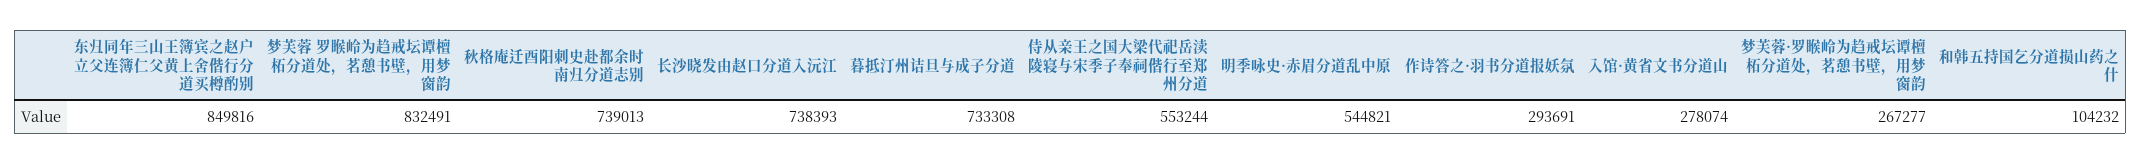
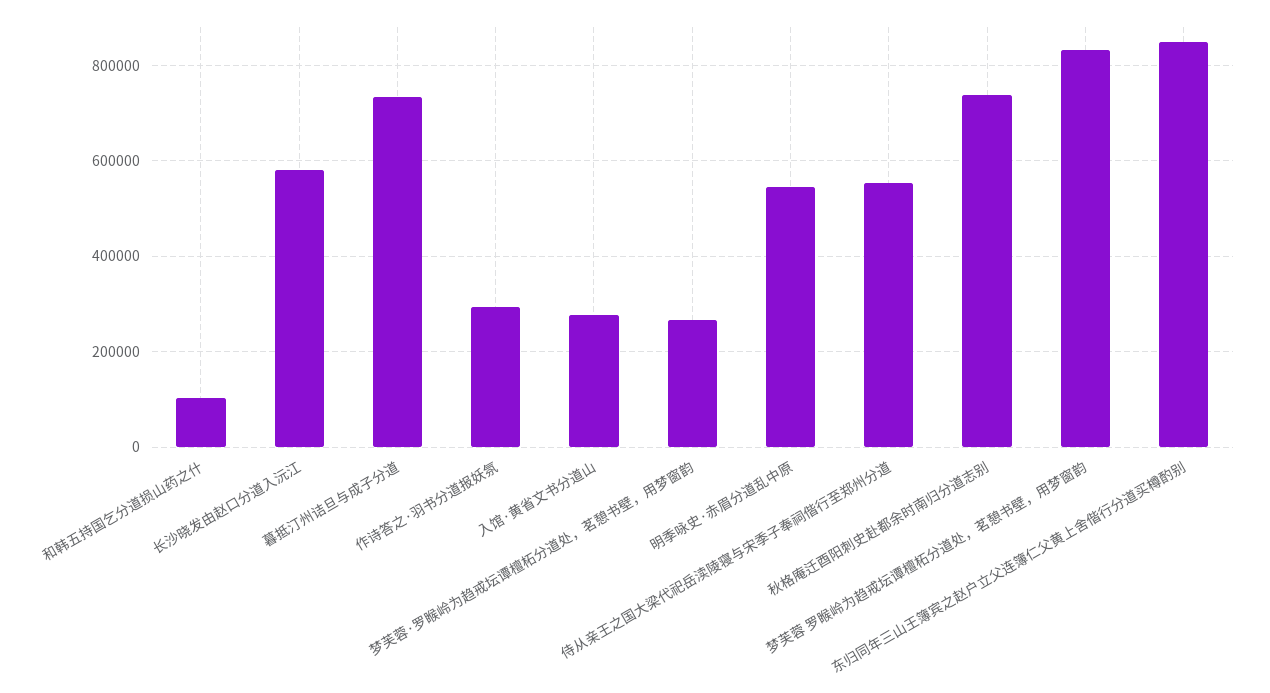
  {
    "东归同年三山王簿宾之赵户立父连簿仁父黄上舍偕行分道买樽酌别": 849816,
    "梦芙蓉 罗睺岭为趋戒坛谭檀柘分道处，茗憩书壁，用梦窗韵": 832491,
    "秋格庵迁酉阳刺史赴都余时南归分道志别": 739013,
-   "长沙晓发由赵口分道入沅江": 738393,
+   "长沙晓发由赵口分道入沅江": 580000,
    "暮抵汀州诘旦与成子分道": 733308,
    "侍从亲王之国大梁代祀岳渎陵寝与宋季子奉祠偕行至郑州分道": 553244,
    "明季咏史·赤眉分道乱中原": 544821,
    "作诗答之·羽书分道报妖氛": 293691,
    "入馆·黄省文书分道山": 278074,
    "梦芙蓉·罗睺岭为趋戒坛谭檀柘分道处，茗憩书壁，用梦窗韵": 267277,
    "和韩五持国乞分道损山药之什": 104232
  }

